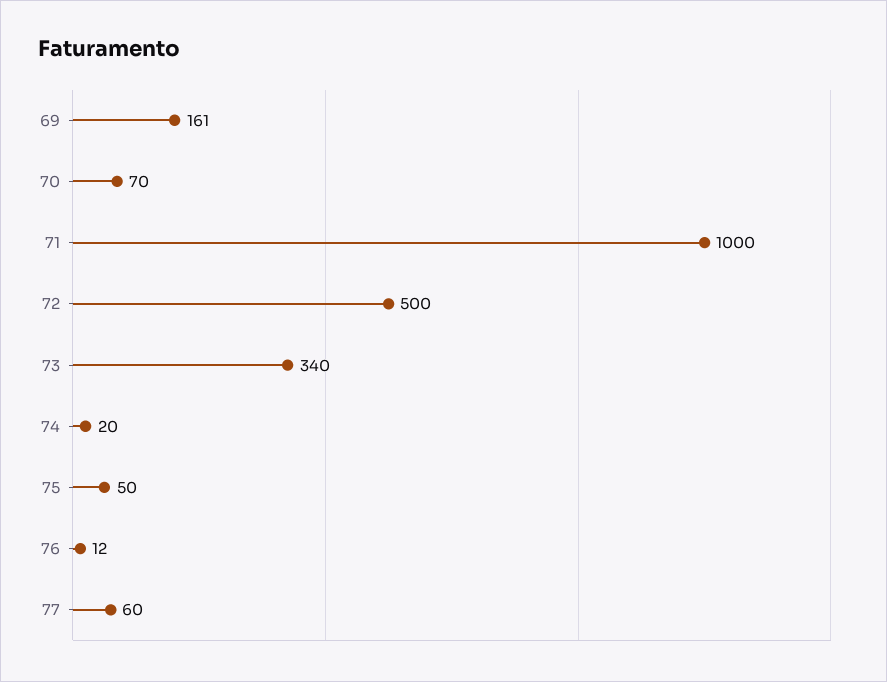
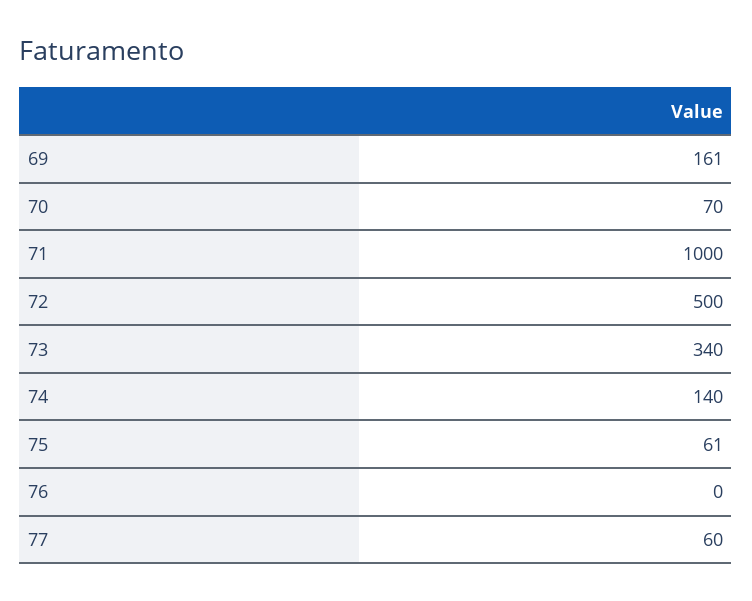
  {
    "69": 161,
    "70": 70,
    "71": 1000,
    "72": 500,
    "73": 340,
-   "74": 20,
+   "74": 140,
-   "75": 50,
+   "75": 61,
-   "76": 12,
+   "76": 0,
    "77": 60
  }

